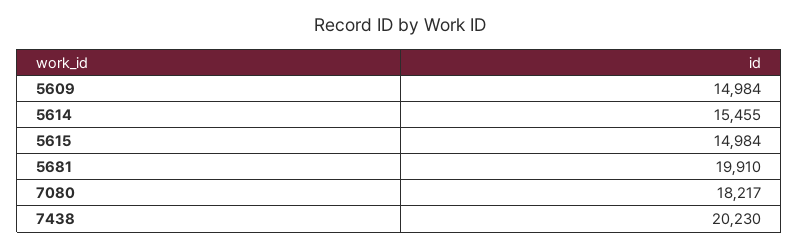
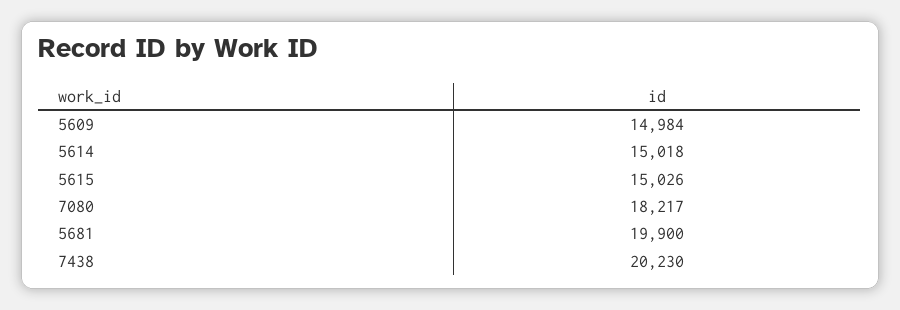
  {
    "5609": 14984,
-   "5614": 15455,
+   "5614": 15018,
-   "5615": 14984,
+   "5615": 15026,
-   "5681": 19910,
+   "5681": 19900,
    "7080": 18217,
    "7438": 20230
  }

